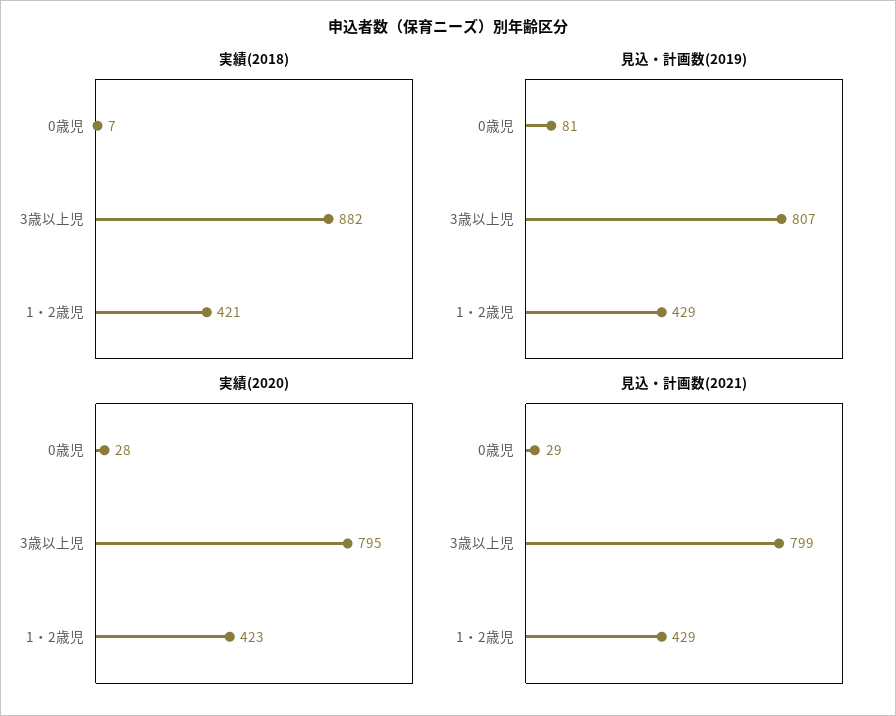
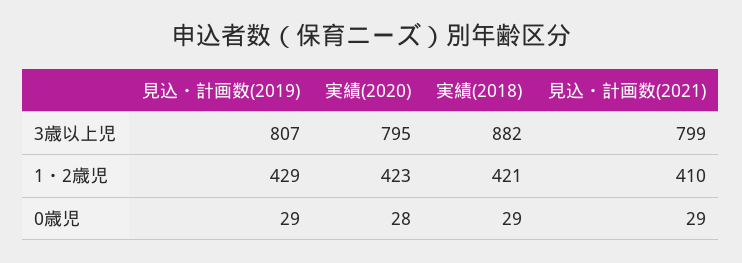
  {
    "実績(2018)": {
-     "0歳児": 7,
+     "0歳児": 29,
      "3歳以上児": 882,
      "1・2歳児": 421
    },
    "見込・計画数(2019)": {
-     "0歳児": 81,
+     "0歳児": 29,
      "3歳以上児": 807,
      "1・2歳児": 429
    },
    "実績(2020)": {
      "0歳児": 28,
      "3歳以上児": 795,
      "1・2歳児": 423
    },
    "見込・計画数(2021)": {
      "0歳児": 29,
      "3歳以上児": 799,
-     "1・2歳児": 429
+     "1・2歳児": 410
    }
  }

